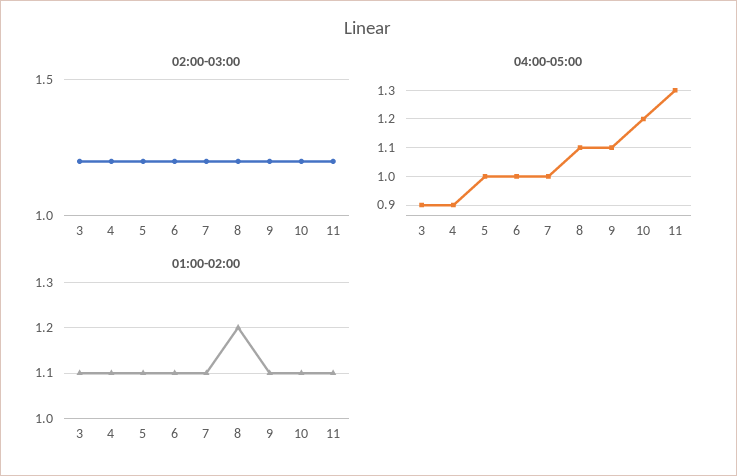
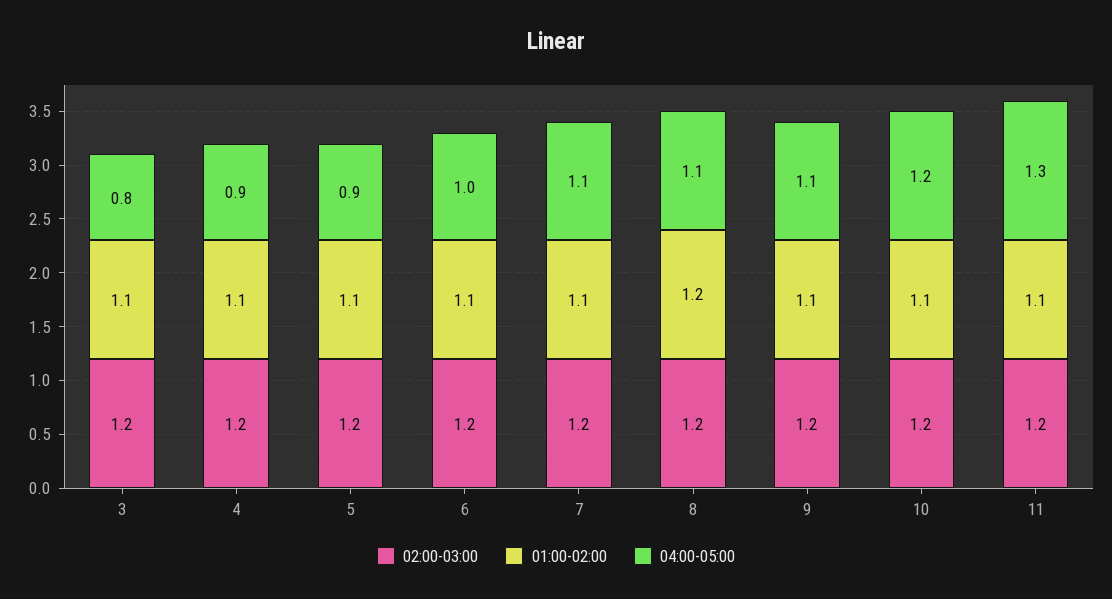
  {
    "02:00-03:00": {
      "3": 1.2,
      "4": 1.2,
      "5": 1.2,
      "6": 1.2,
      "7": 1.2,
      "8": 1.2,
      "9": 1.2,
      "10": 1.2,
      "11": 1.2
    },
    "04:00-05:00": {
-     "3": 0.9,
+     "3": 0.8,
      "4": 0.9,
-     "5": 1,
+     "5": 0.9,
      "6": 1,
-     "7": 1,
+     "7": 1.1,
      "8": 1.1,
      "9": 1.1,
      "10": 1.2,
      "11": 1.3
    },
    "01:00-02:00": {
      "3": 1.1,
      "4": 1.1,
      "5": 1.1,
      "6": 1.1,
      "7": 1.1,
      "8": 1.2,
      "9": 1.1,
      "10": 1.1,
      "11": 1.1
    }
  }

